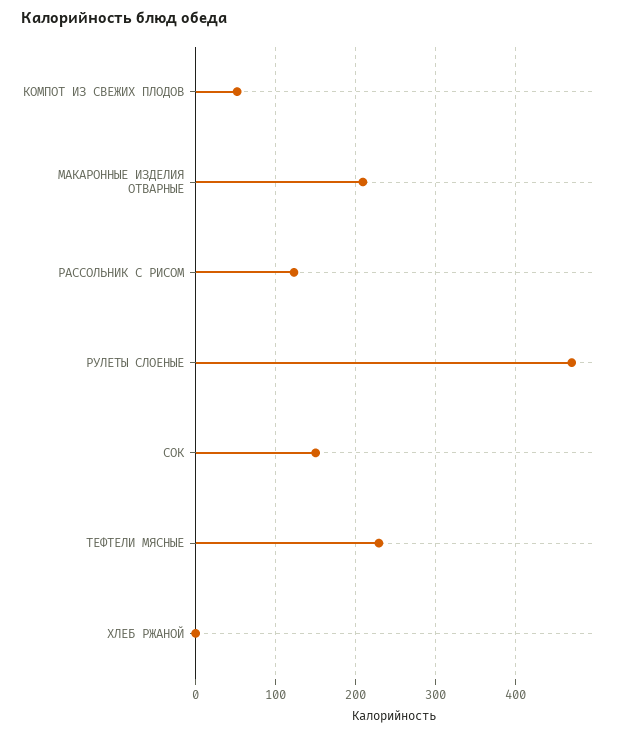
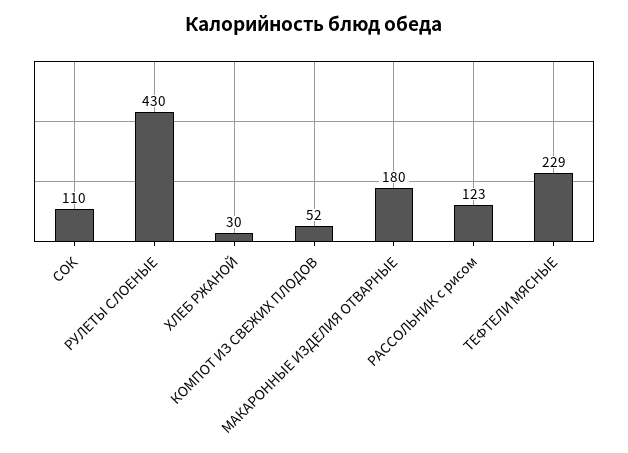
  {
    "КОМПОТ ИЗ СВЕЖИХ ПЛОДОВ": 52,
-   "МАКАРОННЫЕ ИЗДЕЛИЯ ОТВАРНЫЕ": 210,
+   "МАКАРОННЫЕ ИЗДЕЛИЯ ОТВАРНЫЕ": 180,
    "РАССОЛЬНИК С РИСОМ": 123,
-   "РУЛЕТЫ СЛОЕНЫЕ": 470,
+   "РУЛЕТЫ СЛОЕНЫЕ": 430,
-   "СОК": 150,
+   "СОК": 110,
    "ТЕФТЕЛИ МЯСНЫЕ": 229,
-   "ХЛЕБ РЖАНОЙ": 0
+   "ХЛЕБ РЖАНОЙ": 30
  }

